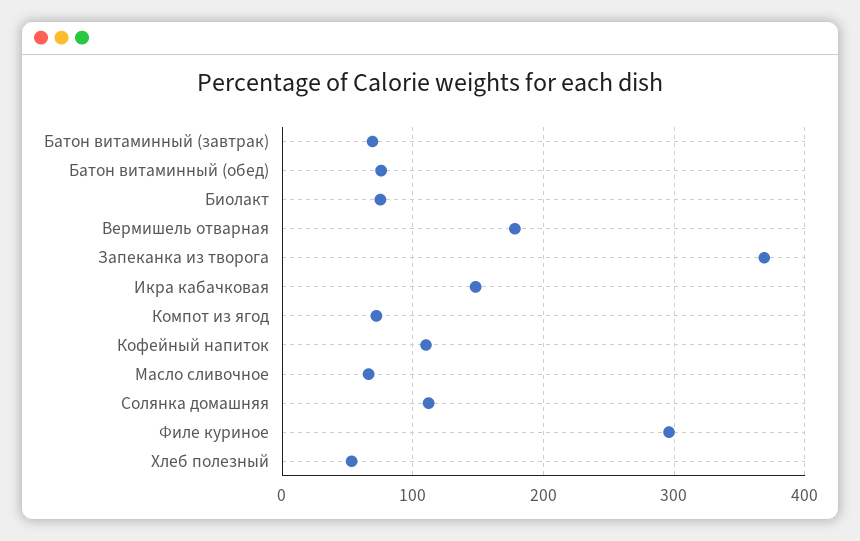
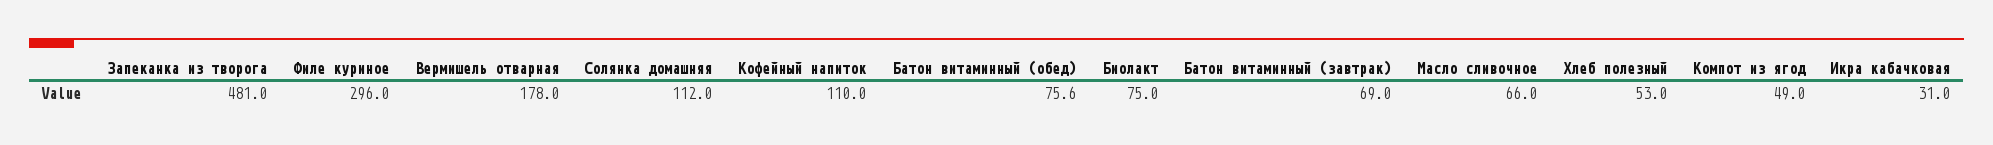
  {
    "Батон витаминный (завтрак)": 69,
    "Батон витаминный (обед)": 75.6,
    "Биолакт": 75,
    "Вермишель отварная": 178,
-   "Запеканка из творога": 370,
+   "Запеканка из творога": 481,
-   "Икра кабачковая": 150,
+   "Икра кабачковая": 31,
-   "Компот из ягод": 70,
+   "Компот из ягод": 49,
    "Кофейный напиток": 110,
    "Масло сливочное": 66,
    "Солянка домашняя": 112,
    "Филе куриное": 296,
    "Хлеб полезный": 53
  }

